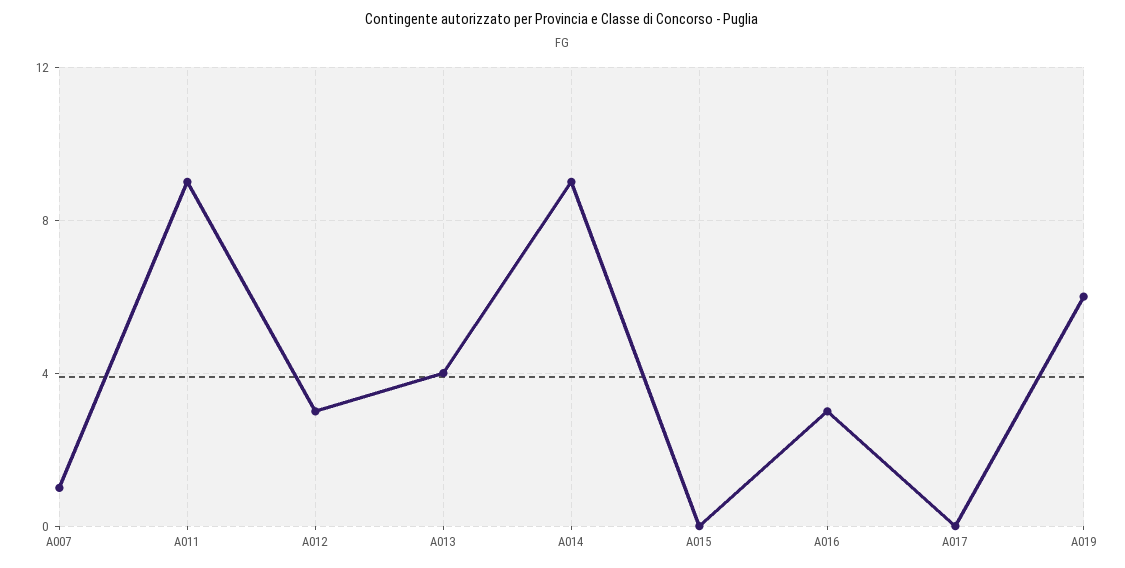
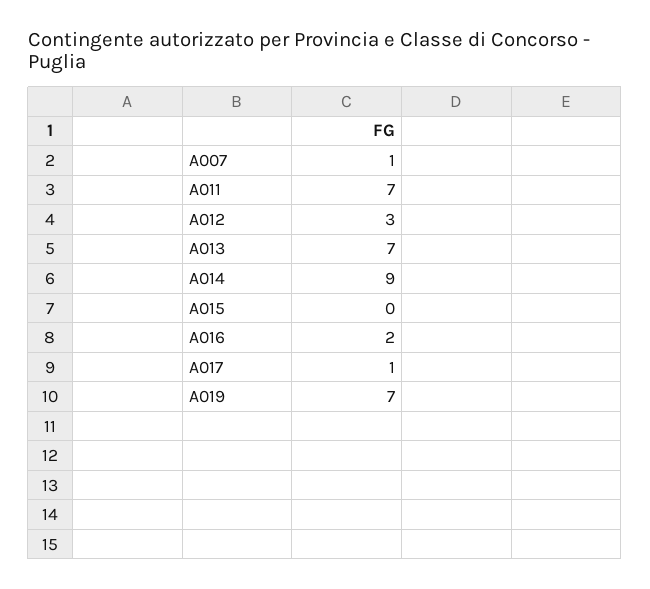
  {
    "A007": 1,
-   "A011": 9,
+   "A011": 7,
    "A012": 3,
-   "A013": 4,
+   "A013": 7,
    "A014": 9,
    "A015": 0,
-   "A016": 3,
+   "A016": 2,
-   "A017": 0,
+   "A017": 1,
-   "A019": 6
+   "A019": 7
  }

